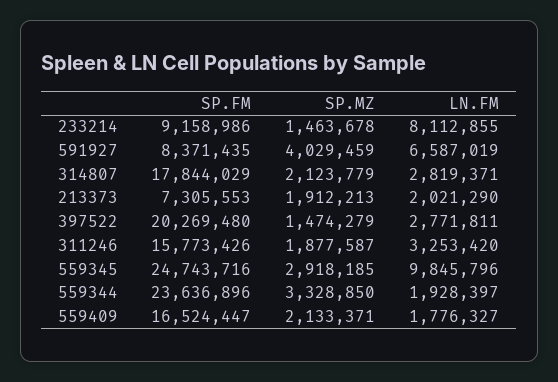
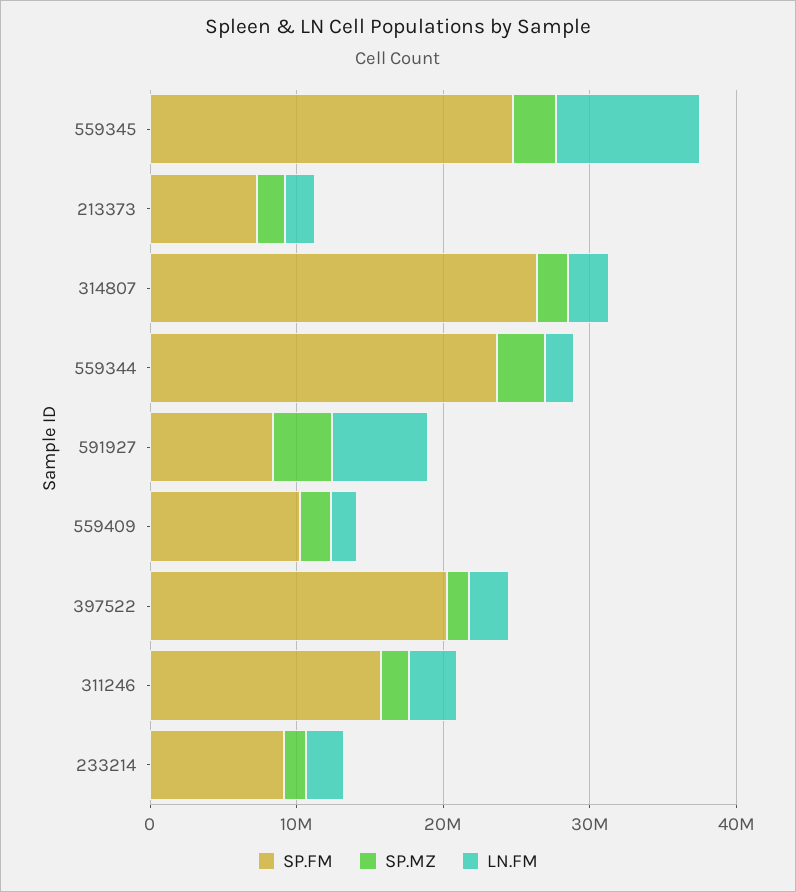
  {
    "SP.FM": {
      "233214": 9158986,
      "591927": 8371435,
-     "314807": 17844029,
+     "314807": 26000000,
      "213373": 7305553,
      "397522": 20269480,
      "311246": 15773426,
      "559345": 24743716,
      "559344": 23636896,
-     "559409": 16524447
+     "559409": 10000000
    },
    "SP.MZ": {
      "233214": 1463678,
      "591927": 4029459,
      "314807": 2123779,
      "213373": 1912213,
      "397522": 1474279,
      "311246": 1877587,
      "559345": 2918185,
      "559344": 3328850,
      "559409": 2133371
    },
    "LN.FM": {
-     "233214": 8112855,
+     "233214": 2000000,
      "591927": 6587019,
      "314807": 2819371,
      "213373": 2021290,
      "397522": 2771811,
      "311246": 3253420,
      "559345": 9845796,
      "559344": 1928397,
      "559409": 1776327
    }
  }

